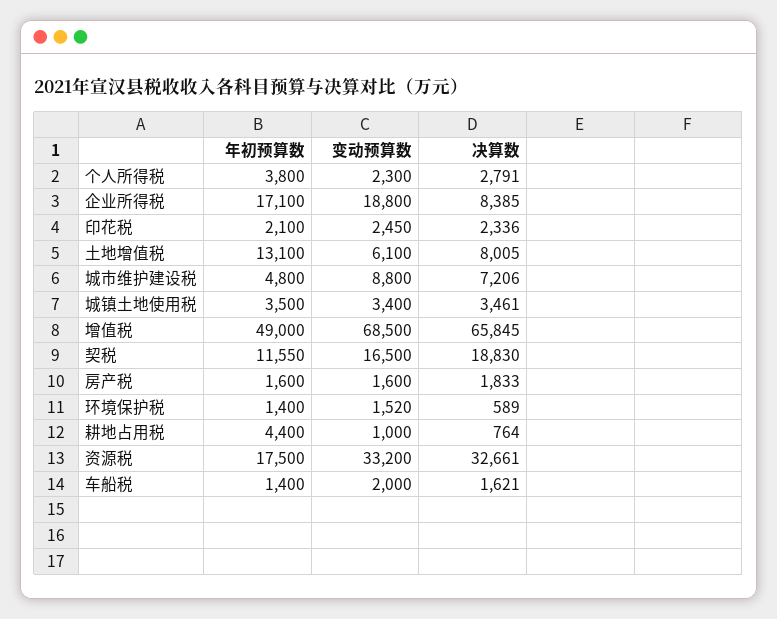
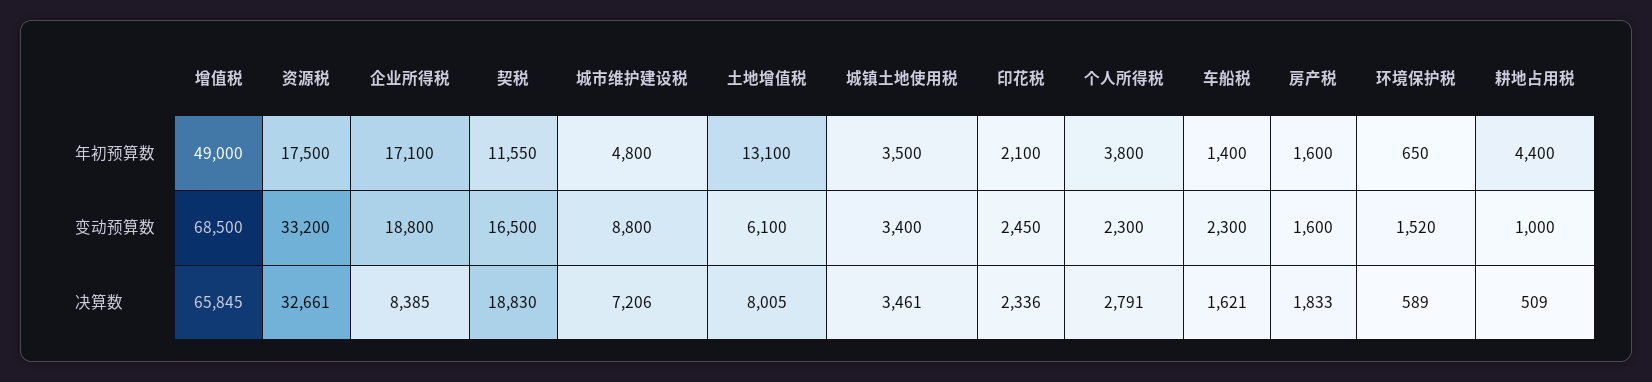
  {
    "年初预算数": {
      "个人所得税": 3800,
      "企业所得税": 17100,
      "印花税": 2100,
      "土地增值税": 13100,
      "城市维护建设税": 4800,
      "城镇土地使用税": 3500,
      "增值税": 49000,
      "契税": 11550,
      "房产税": 1600,
-     "环境保护税": 1400,
+     "环境保护税": 650,
      "耕地占用税": 4400,
      "资源税": 17500,
      "车船税": 1400
    },
    "变动预算数": {
      "个人所得税": 2300,
      "企业所得税": 18800,
      "印花税": 2450,
      "土地增值税": 6100,
      "城市维护建设税": 8800,
      "城镇土地使用税": 3400,
      "增值税": 68500,
      "契税": 16500,
      "房产税": 1600,
      "环境保护税": 1520,
      "耕地占用税": 1000,
      "资源税": 33200,
-     "车船税": 2000
+     "车船税": 2300
    },
    "决算数": {
      "个人所得税": 2791,
      "企业所得税": 8385,
      "印花税": 2336,
      "土地增值税": 8005,
      "城市维护建设税": 7206,
      "城镇土地使用税": 3461,
      "增值税": 65845,
      "契税": 18830,
      "房产税": 1833,
      "环境保护税": 589,
-     "耕地占用税": 764,
+     "耕地占用税": 509,
      "资源税": 32661,
      "车船税": 1621
    }
  }

